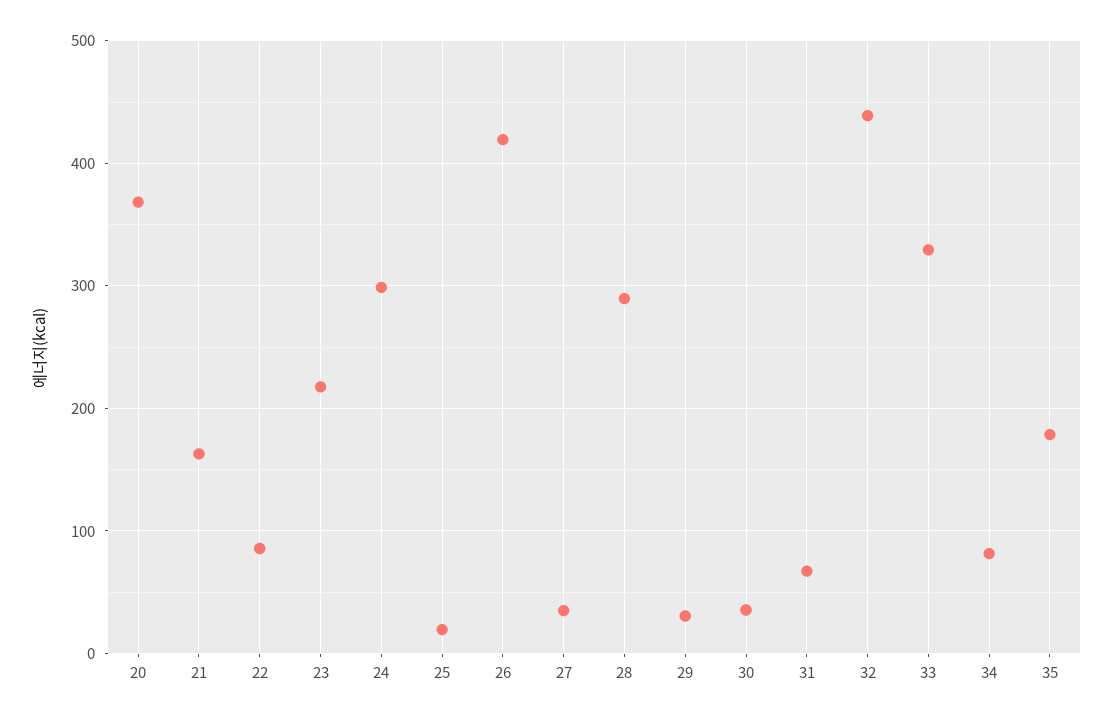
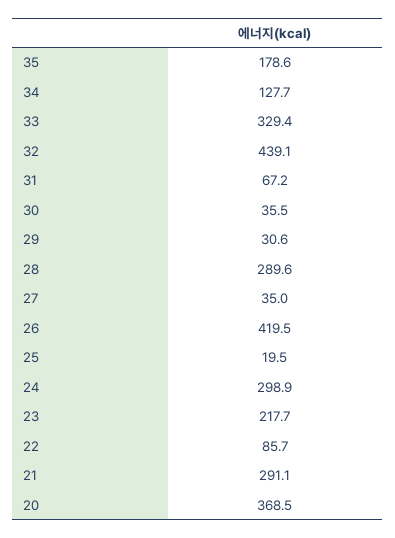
  {
    "20": 368.5,
-   "21": 160,
+   "21": 291.1,
    "22": 85.7,
    "23": 217.7,
    "24": 298.9,
    "25": 19.5,
    "26": 419.5,
    "27": 35,
    "28": 289.6,
    "29": 30.6,
    "30": 35.5,
    "31": 67.2,
    "32": 439.1,
    "33": 329.4,
-   "34": 80,
+   "34": 127.7,
    "35": 178.6
  }

